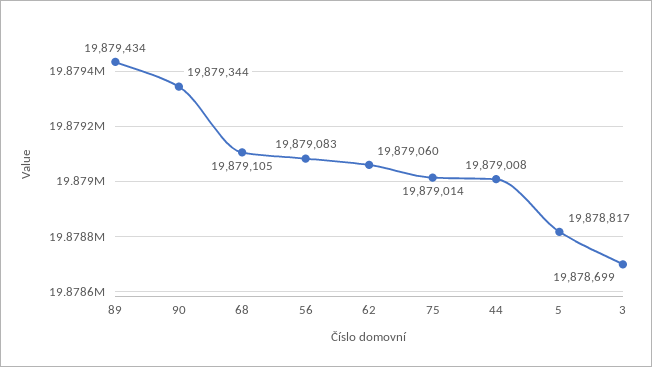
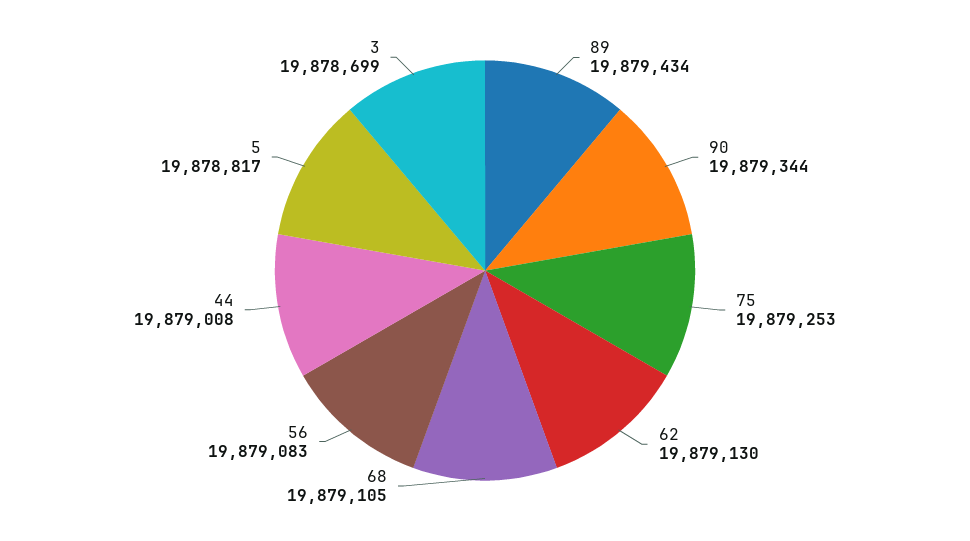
  {
    "89": 19879434,
    "90": 19879344,
    "68": 19879105,
    "56": 19879083,
-   "62": 19879060,
+   "62": 19879130,
-   "75": 19879014,
+   "75": 19879253,
    "44": 19879008,
    "5": 19878817,
    "3": 19878699
  }

